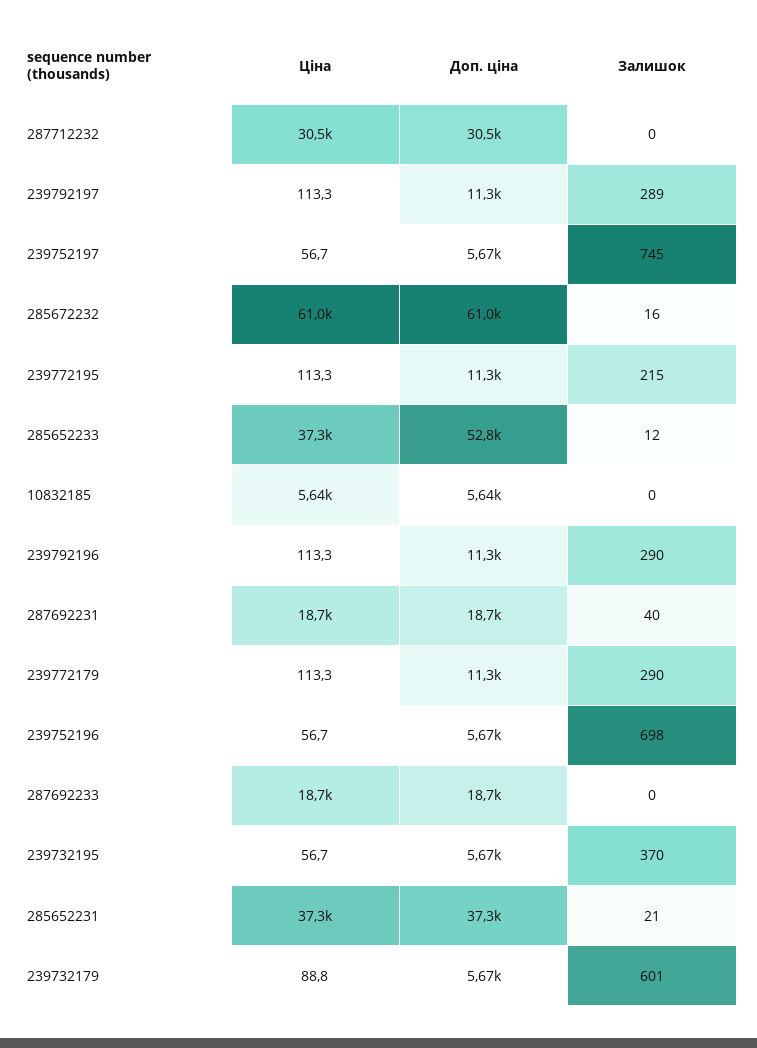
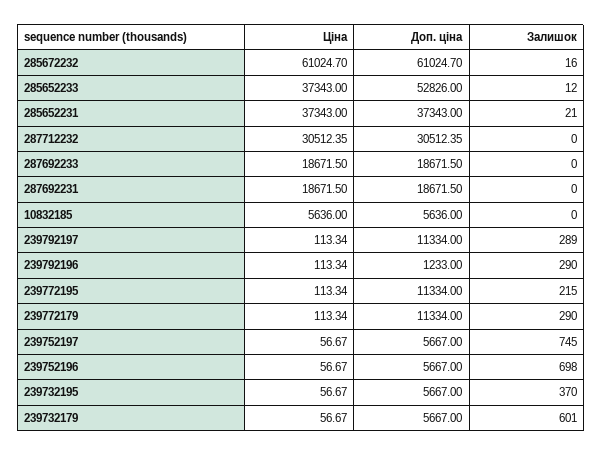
  {
    "Ціна": {
      "287712232": 30512.35,
      "239792197": 113.34,
      "239752197": 56.67,
      "285672232": 61024.7,
      "239772195": 113.34,
      "285652233": 37343,
      "10832185": 5636,
      "239792196": 113.34,
      "287692231": 18671.5,
      "239772179": 113.34,
      "239752196": 56.67,
      "287692233": 18671.5,
      "239732195": 56.67,
      "285652231": 37343,
-     "239732179": 88.8
+     "239732179": 56.67
    },
    "Доп. ціна": {
      "287712232": 30512.35,
      "239792197": 11334,
      "239752197": 5667,
      "285672232": 61024.7,
      "239772195": 11334,
      "285652233": 52826,
      "10832185": 5636,
-     "239792196": 11300,
+     "239792196": 1233,
      "287692231": 18671.5,
      "239772179": 11334,
      "239752196": 5667,
      "287692233": 18671.5,
      "239732195": 5667,
      "285652231": 37343,
      "239732179": 5667
    },
    "Залишок": {
      "287712232": 0,
      "239792197": 289,
      "239752197": 745,
      "285672232": 16,
      "239772195": 215,
      "285652233": 12,
      "10832185": 0,
      "239792196": 290,
-     "287692231": 40,
+     "287692231": 0,
      "239772179": 290,
      "239752196": 698,
      "287692233": 0,
      "239732195": 370,
      "285652231": 21,
      "239732179": 601
    }
  }

